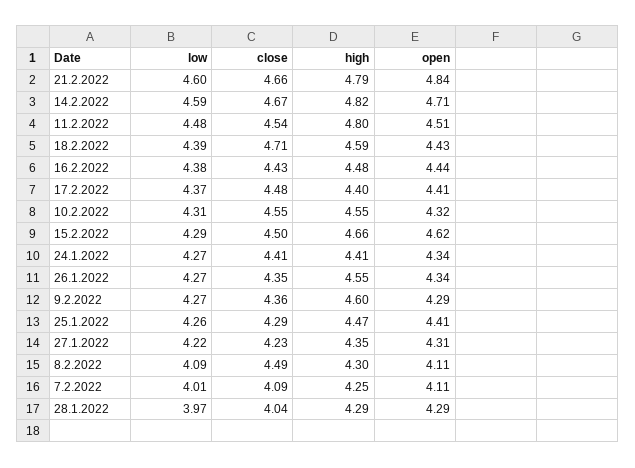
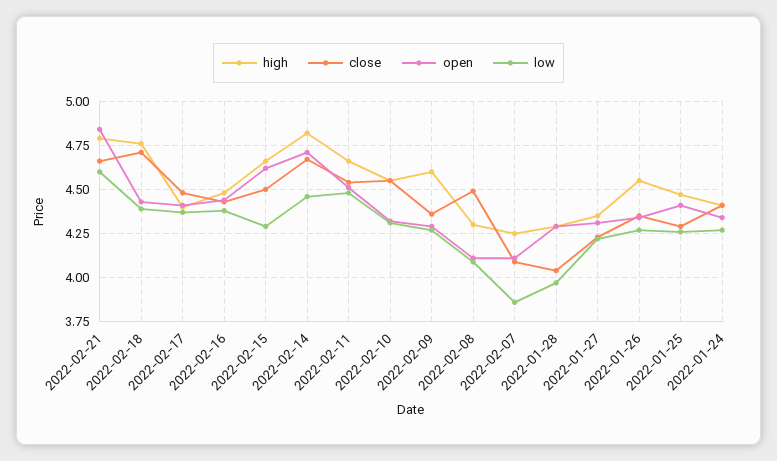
  {
    "low": {
      "21.2.2022": 4.6,
-     "14.2.2022": 4.59,
+     "14.2.2022": 4.45,
      "11.2.2022": 4.48,
      "18.2.2022": 4.39,
      "16.2.2022": 4.38,
      "17.2.2022": 4.37,
      "10.2.2022": 4.31,
      "15.2.2022": 4.29,
      "24.1.2022": 4.27,
      "26.1.2022": 4.27,
      "9.2.2022": 4.27,
      "25.1.2022": 4.26,
      "27.1.2022": 4.22,
      "8.2.2022": 4.09,
-     "7.2.2022": 4.01,
+     "7.2.2022": 3.85,
      "28.1.2022": 3.97
    },
    "close": {
      "21.2.2022": 4.66,
      "14.2.2022": 4.67,
      "11.2.2022": 4.54,
      "18.2.2022": 4.71,
      "16.2.2022": 4.43,
      "17.2.2022": 4.48,
      "10.2.2022": 4.55,
      "15.2.2022": 4.5,
      "24.1.2022": 4.41,
      "26.1.2022": 4.35,
      "9.2.2022": 4.36,
      "25.1.2022": 4.29,
      "27.1.2022": 4.23,
      "8.2.2022": 4.49,
      "7.2.2022": 4.09,
      "28.1.2022": 4.04
    },
    "high": {
      "21.2.2022": 4.79,
      "14.2.2022": 4.82,
-     "11.2.2022": 4.8,
+     "11.2.2022": 4.65,
-     "18.2.2022": 4.59,
+     "18.2.2022": 4.75,
      "16.2.2022": 4.48,
      "17.2.2022": 4.4,
      "10.2.2022": 4.55,
      "15.2.2022": 4.66,
      "24.1.2022": 4.41,
      "26.1.2022": 4.55,
      "9.2.2022": 4.6,
      "25.1.2022": 4.47,
      "27.1.2022": 4.35,
      "8.2.2022": 4.3,
      "7.2.2022": 4.25,
      "28.1.2022": 4.29
    },
    "open": {
      "21.2.2022": 4.84,
      "14.2.2022": 4.71,
      "11.2.2022": 4.51,
      "18.2.2022": 4.43,
      "16.2.2022": 4.44,
      "17.2.2022": 4.41,
      "10.2.2022": 4.32,
      "15.2.2022": 4.62,
      "24.1.2022": 4.34,
      "26.1.2022": 4.34,
      "9.2.2022": 4.29,
      "25.1.2022": 4.41,
      "27.1.2022": 4.31,
      "8.2.2022": 4.11,
      "7.2.2022": 4.11,
      "28.1.2022": 4.29
    }
  }

